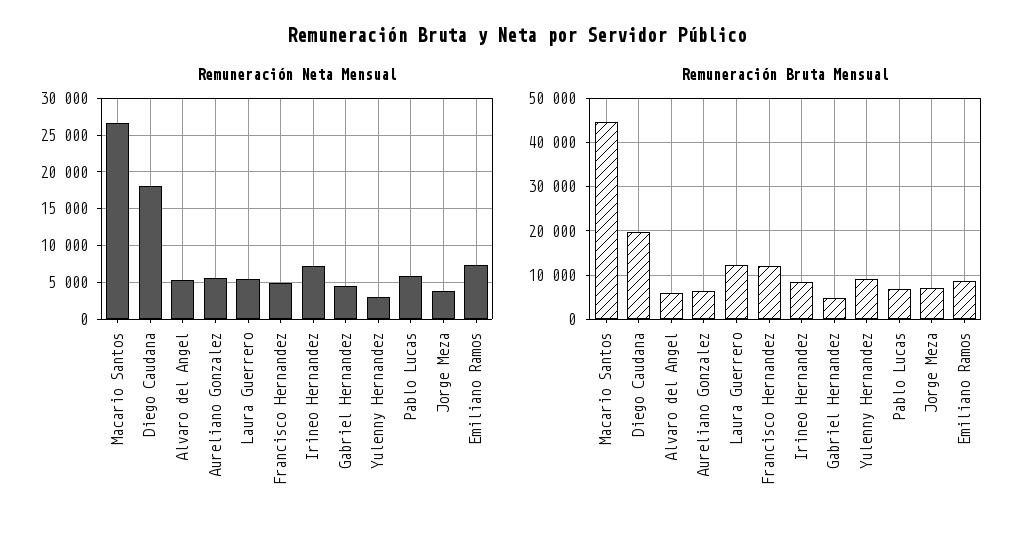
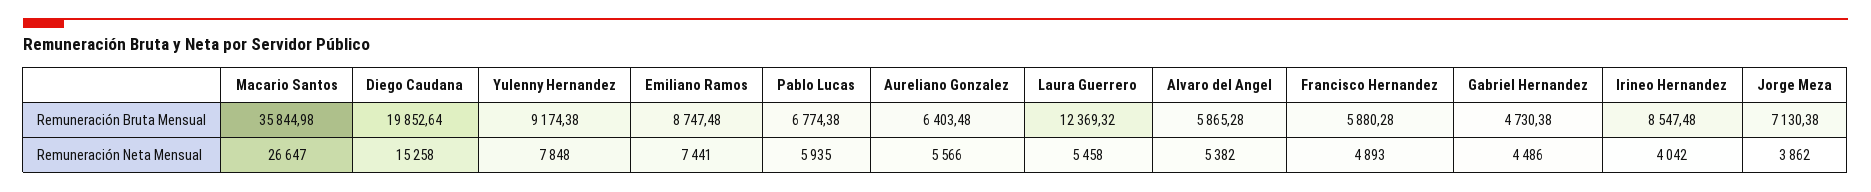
  {
    "Remuneración Neta Mensual": {
      "Macario Santos": 26647,
-     "Diego Caudana": 18000,
+     "Diego Caudana": 15258,
      "Alvaro del Angel": 5382,
      "Aureliano Gonzalez": 5566,
      "Laura Guerrero": 5458,
      "Francisco Hernandez": 4893,
-     "Irineo Hernandez": 7000,
+     "Irineo Hernandez": 4042,
      "Gabriel Hernandez": 4486,
-     "Yulenny Hernandez": 3000,
+     "Yulenny Hernandez": 7848,
      "Pablo Lucas": 5935,
      "Jorge Meza": 3862,
      "Emiliano Ramos": 7441
    },
    "Remuneración Bruta Mensual": {
-     "Macario Santos": 44000,
+     "Macario Santos": 35844.98,
      "Diego Caudana": 19852.64,
      "Alvaro del Angel": 5865.28,
      "Aureliano Gonzalez": 6403.48,
      "Laura Guerrero": 12369.32,
-     "Francisco Hernandez": 12000,
+     "Francisco Hernandez": 5880.28,
      "Irineo Hernandez": 8547.48,
      "Gabriel Hernandez": 4730.38,
      "Yulenny Hernandez": 9174.38,
      "Pablo Lucas": 6774.38,
      "Jorge Meza": 7130.38,
      "Emiliano Ramos": 8747.48
    }
  }

